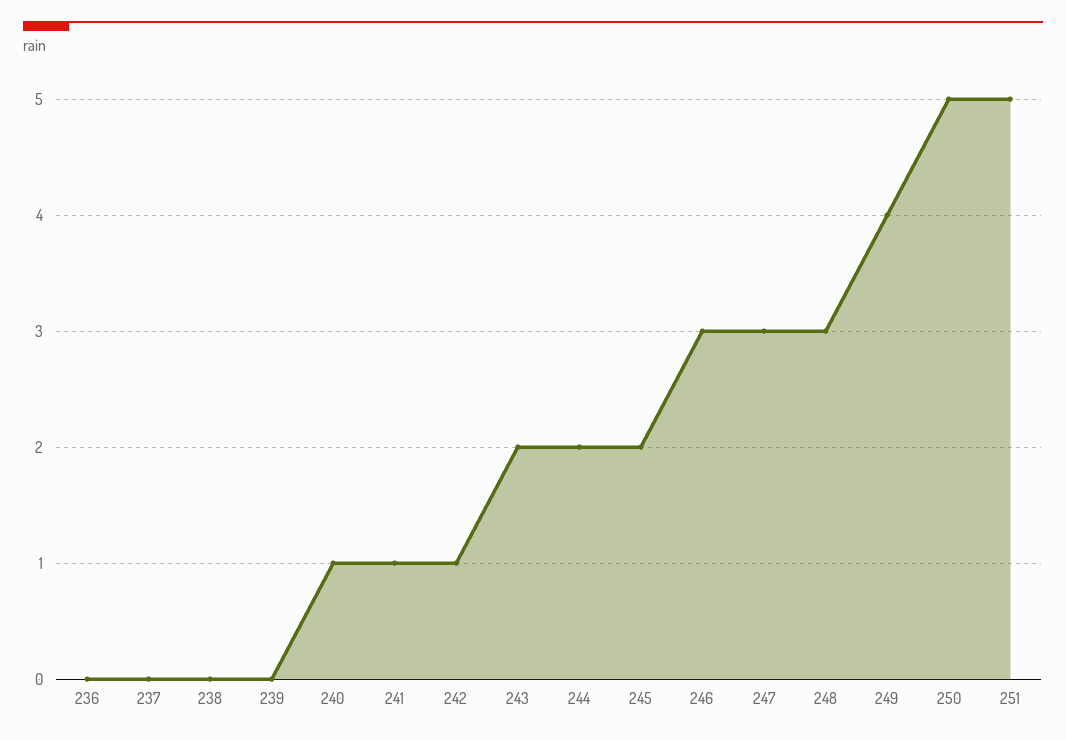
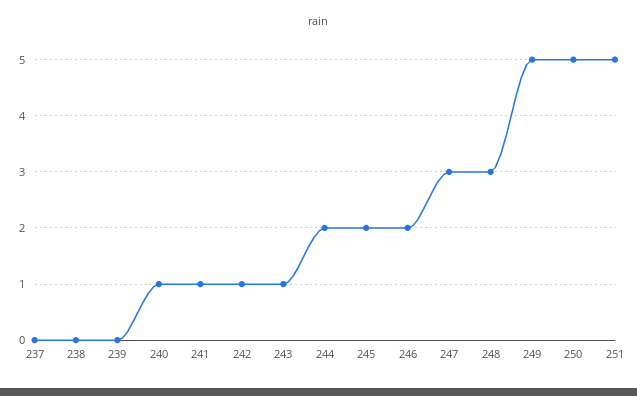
  {
-   "236": 0,
    "237": 0,
    "238": 0,
    "239": 0,
    "240": 1,
    "241": 1,
    "242": 1,
-   "243": 2,
+   "243": 1,
    "244": 2,
    "245": 2,
-   "246": 3,
+   "246": 2,
    "247": 3,
    "248": 3,
-   "249": 4,
+   "249": 5,
    "250": 5,
    "251": 5
  }

